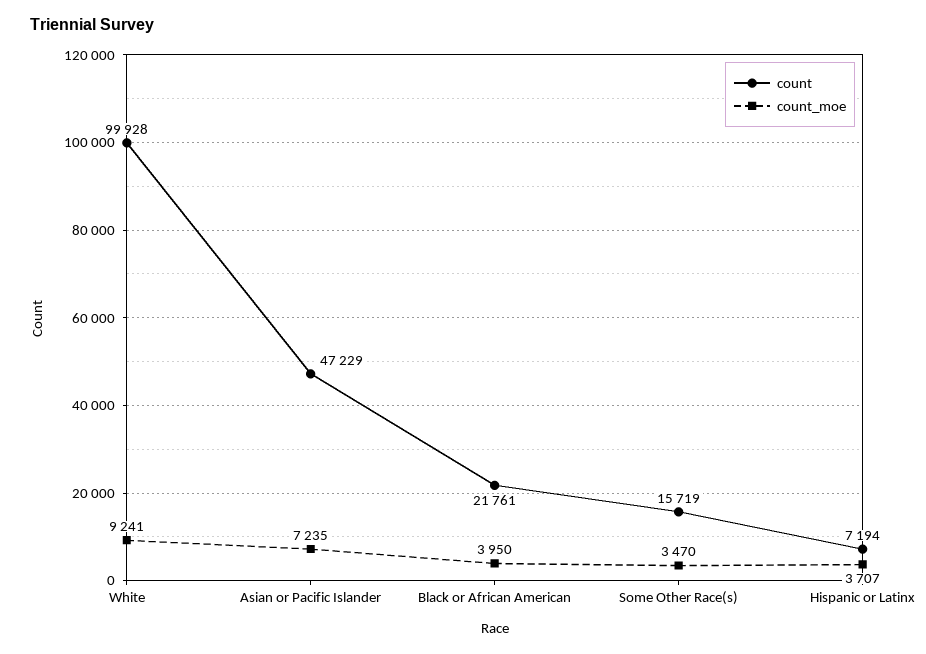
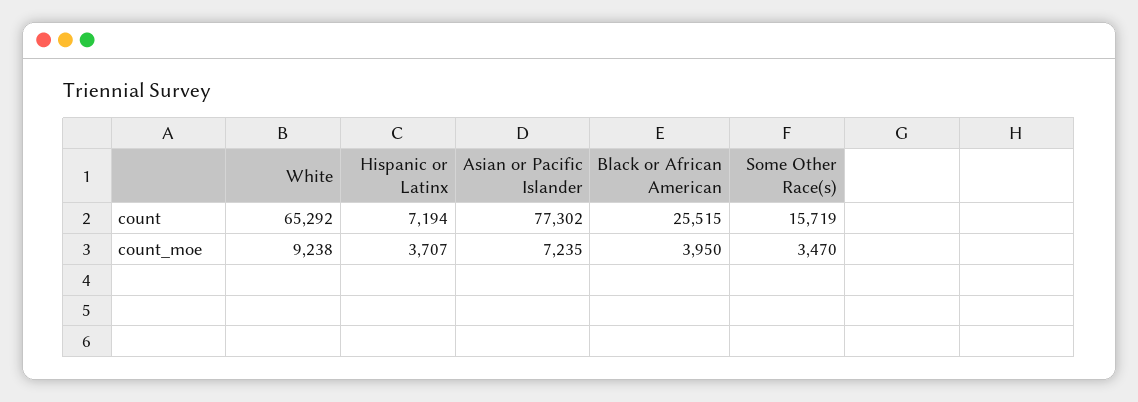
  {
    "count": {
-     "White": 99928,
+     "White": 65292,
-     "Asian or Pacific Islander": 47229,
+     "Asian or Pacific Islander": 77302,
-     "Black or African American": 21761,
+     "Black or African American": 25515,
      "Some Other Race(s)": 15719,
      "Hispanic or Latinx": 7194
    },
    "count_moe": {
-     "White": 9241,
+     "White": 9238,
      "Asian or Pacific Islander": 7235,
      "Black or African American": 3950,
      "Some Other Race(s)": 3470,
      "Hispanic or Latinx": 3707
    }
  }

